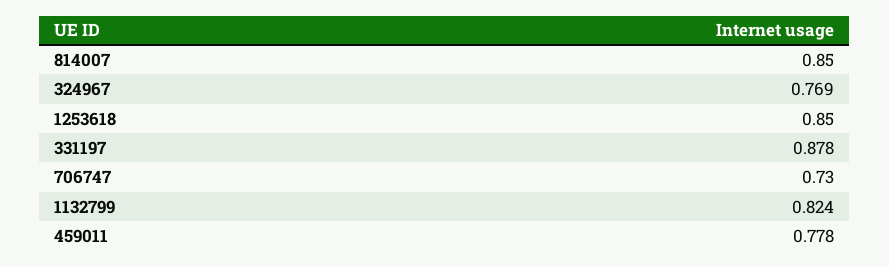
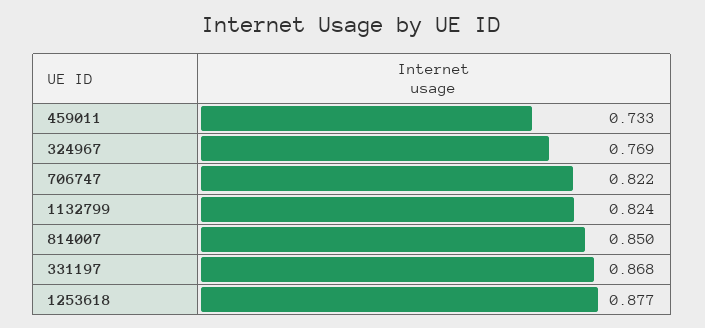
  {
    "814007": 0.85,
    "324967": 0.769,
-   "1253618": 0.85,
+   "1253618": 0.877,
-   "331197": 0.878,
+   "331197": 0.868,
-   "706747": 0.73,
+   "706747": 0.822,
    "1132799": 0.824,
-   "459011": 0.778
+   "459011": 0.733
  }

